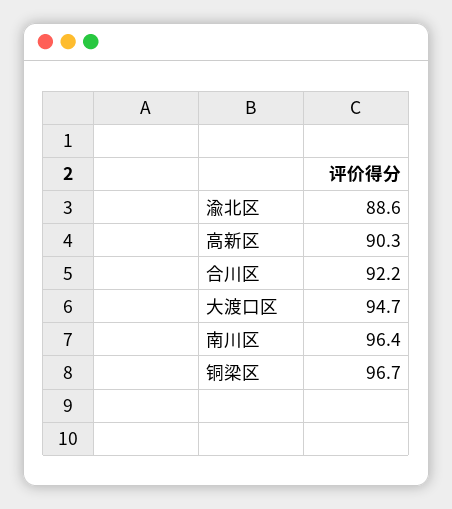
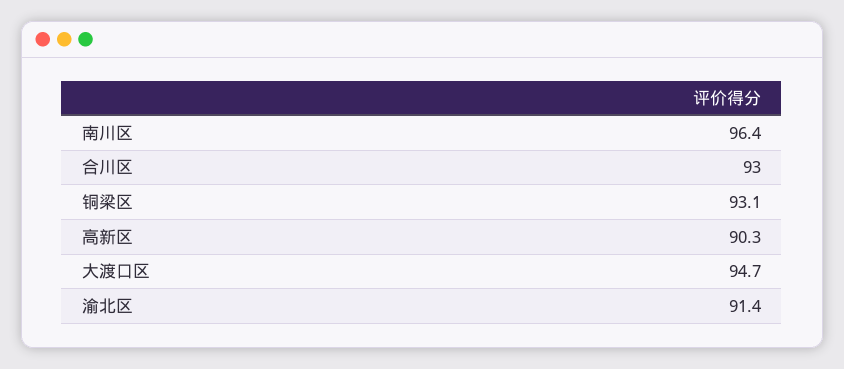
  {
-   "渝北区": 88.6,
+   "渝北区": 91.4,
    "高新区": 90.3,
-   "合川区": 92.2,
+   "合川区": 93,
    "大渡口区": 94.7,
    "南川区": 96.4,
-   "铜梁区": 96.7
+   "铜梁区": 93.1
  }

